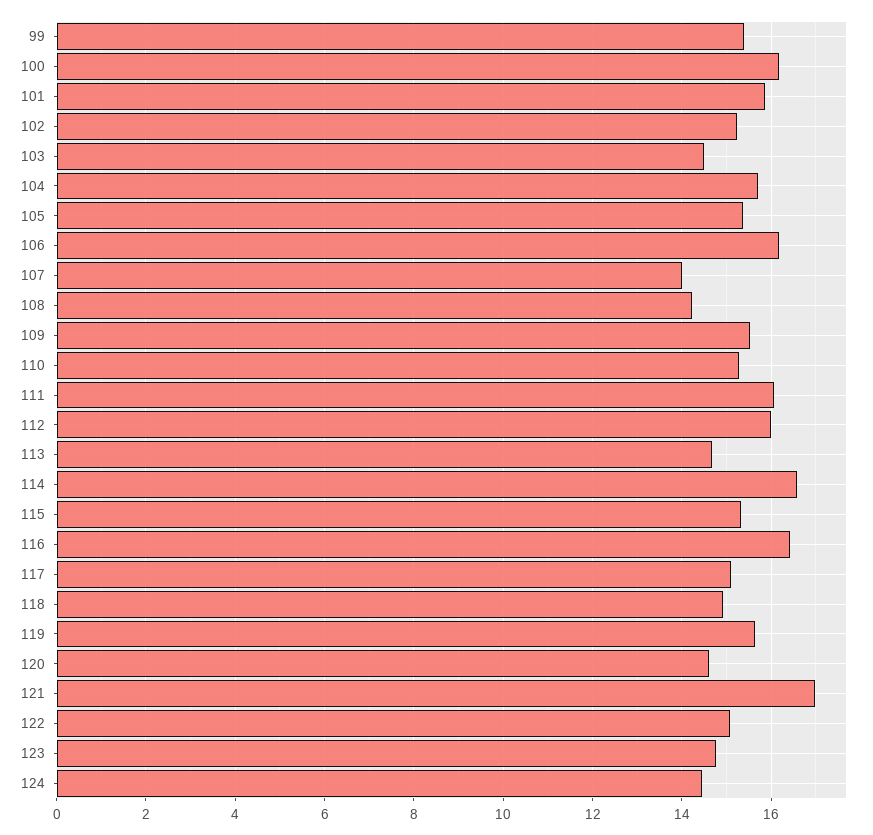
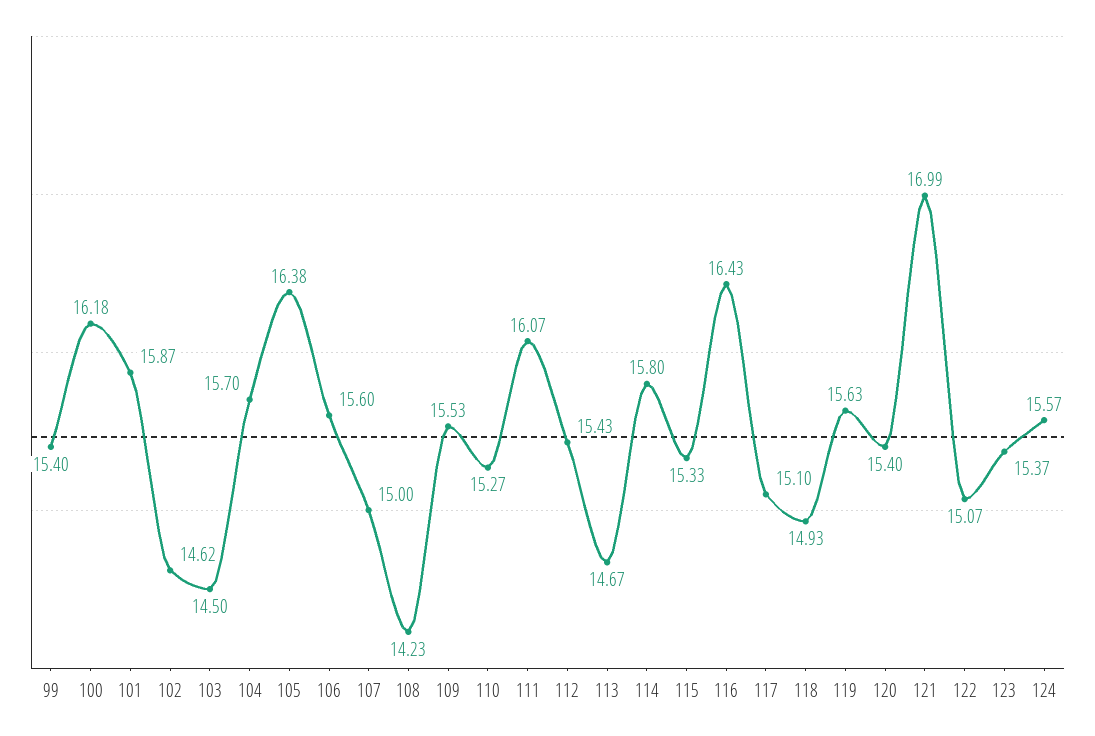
  {
    "99": 15.4,
    "100": 16.18,
    "101": 15.87,
-   "102": 15.2,
+   "102": 14.62,
    "103": 14.5,
    "104": 15.7,
-   "105": 15.4,
+   "105": 16.38,
-   "106": 16.2,
+   "106": 15.6,
-   "107": 14,
+   "107": 15,
    "108": 14.23,
    "109": 15.53,
    "110": 15.27,
    "111": 16.07,
-   "112": 16,
+   "112": 15.43,
    "113": 14.67,
-   "114": 16.6,
+   "114": 15.8,
    "115": 15.33,
    "116": 16.43,
    "117": 15.1,
    "118": 14.93,
    "119": 15.63,
-   "120": 14.6,
+   "120": 15.4,
    "121": 16.99,
    "122": 15.07,
-   "123": 14.8,
+   "123": 15.37,
-   "124": 14.4
+   "124": 15.57
  }

